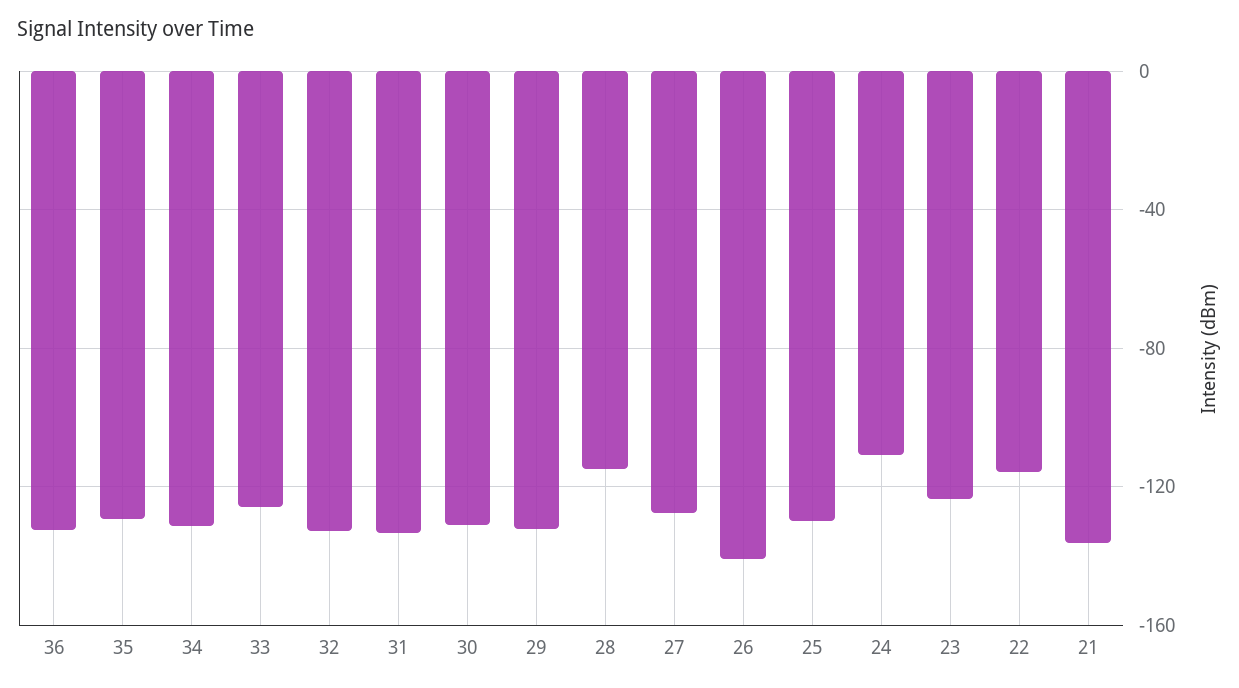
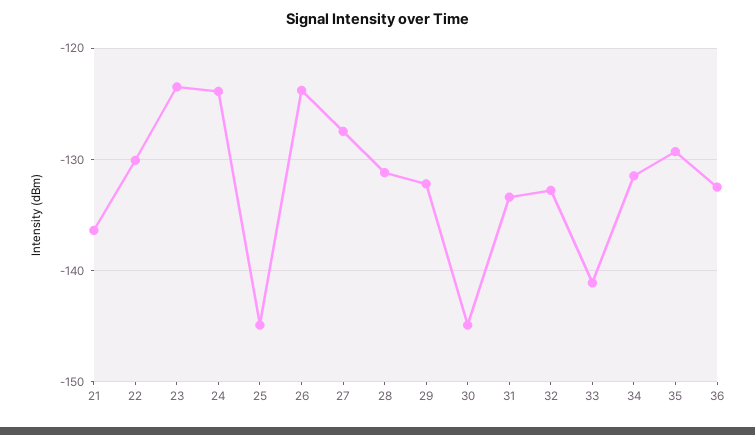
  {
    "36": -133,
    "35": -129,
    "34": -132,
-   "33": -125,
+   "33": -141,
    "32": -133,
    "31": -133,
-   "30": -130,
+   "30": -145,
    "29": -132,
-   "28": -115,
+   "28": -131,
    "27": -128,
-   "26": -140,
+   "26": -124,
-   "25": -130,
+   "25": -145,
-   "24": -110,
+   "24": -124,
    "23": -124,
-   "22": -115,
+   "22": -130,
    "21": -136
  }

